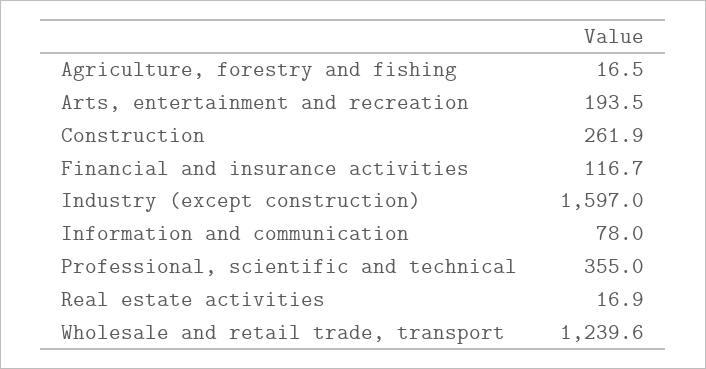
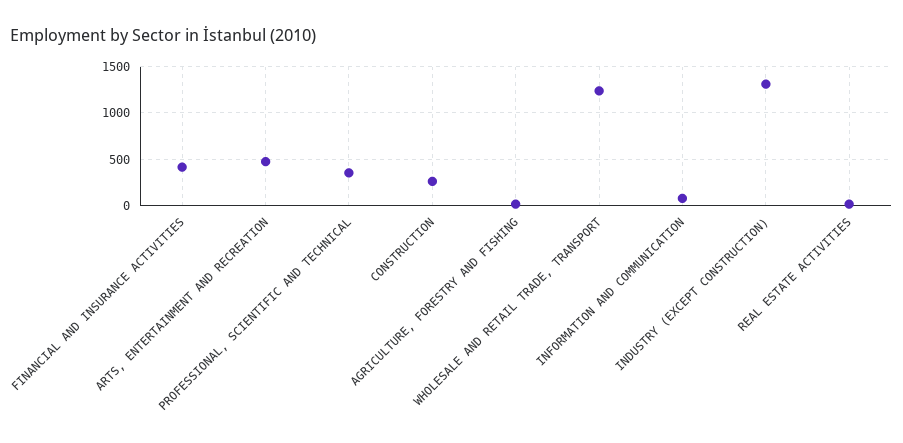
  {
    "Agriculture, forestry and fishing": 16.5,
-   "Arts, entertainment and recreation": 193.5,
+   "Arts, entertainment and recreation": 500,
    "Construction": 261.9,
-   "Financial and insurance activities": 116.7,
+   "Financial and insurance activities": 400,
-   "Industry (except construction)": 1597,
+   "Industry (except construction)": 1300,
    "Information and communication": 78,
    "Professional, scientific and technical": 355,
    "Real estate activities": 16.9,
    "Wholesale and retail trade, transport": 1239.6
  }

